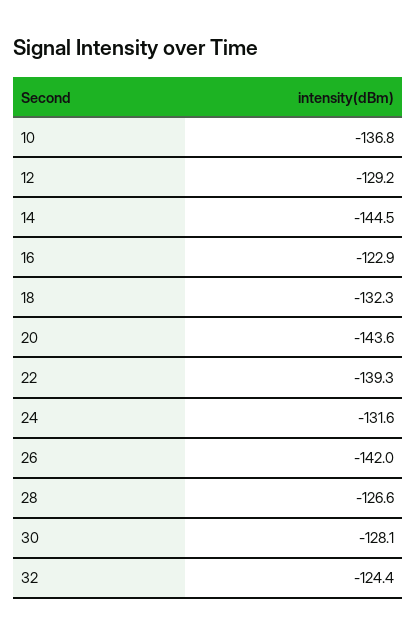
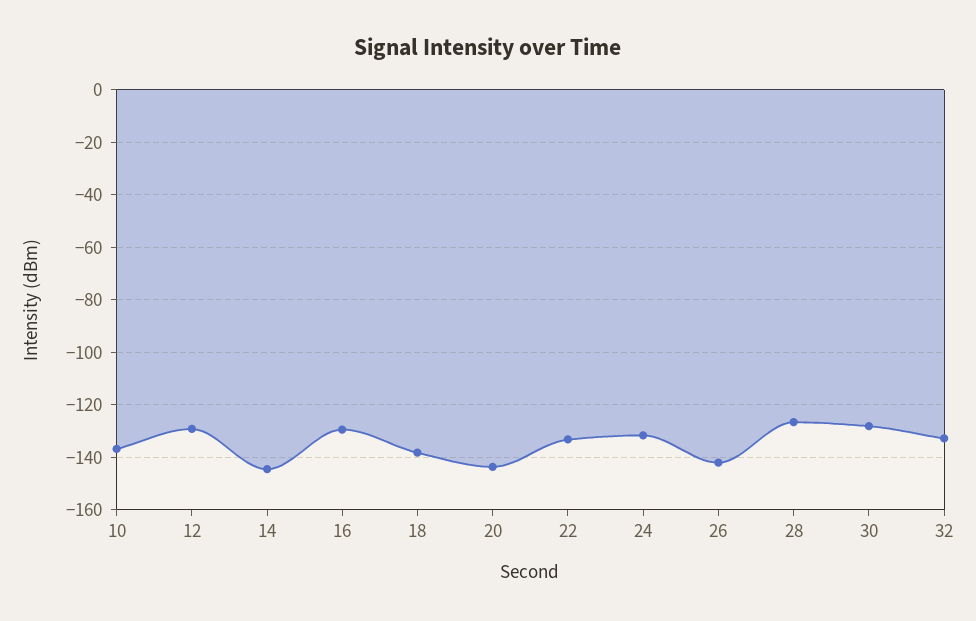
  {
    "10": -136.8,
    "12": -129.2,
    "14": -144.5,
-   "16": -122.9,
+   "16": -130,
-   "18": -132.3,
+   "18": -137.5,
    "20": -143.6,
-   "22": -139.3,
+   "22": -132.5,
    "24": -131.6,
    "26": -142,
    "28": -126.6,
    "30": -128.1,
-   "32": -124.4
+   "32": -132.5
  }

